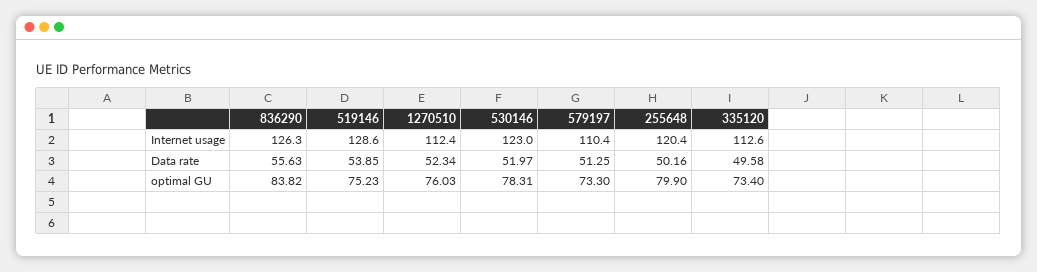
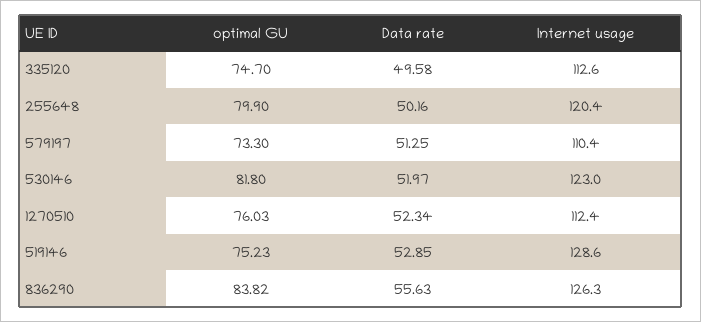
  {
    "836290": {
      "Internet usage": 126.3,
      "Data rate": 55.63,
      "optimal GU": 83.82
    },
    "519146": {
      "Internet usage": 128.6,
-     "Data rate": 53.85,
+     "Data rate": 52.85,
      "optimal GU": 75.23
    },
    "1270510": {
      "Internet usage": 112.4,
      "Data rate": 52.34,
      "optimal GU": 76.03
    },
    "530146": {
      "Internet usage": 123,
      "Data rate": 51.97,
-     "optimal GU": 78.31
+     "optimal GU": 81.8
    },
    "579197": {
      "Internet usage": 110.4,
      "Data rate": 51.25,
      "optimal GU": 73.3
    },
    "255648": {
      "Internet usage": 120.4,
      "Data rate": 50.16,
      "optimal GU": 79.9
    },
    "335120": {
      "Internet usage": 112.6,
      "Data rate": 49.58,
-     "optimal GU": 73.4
+     "optimal GU": 74.7
    }
  }

